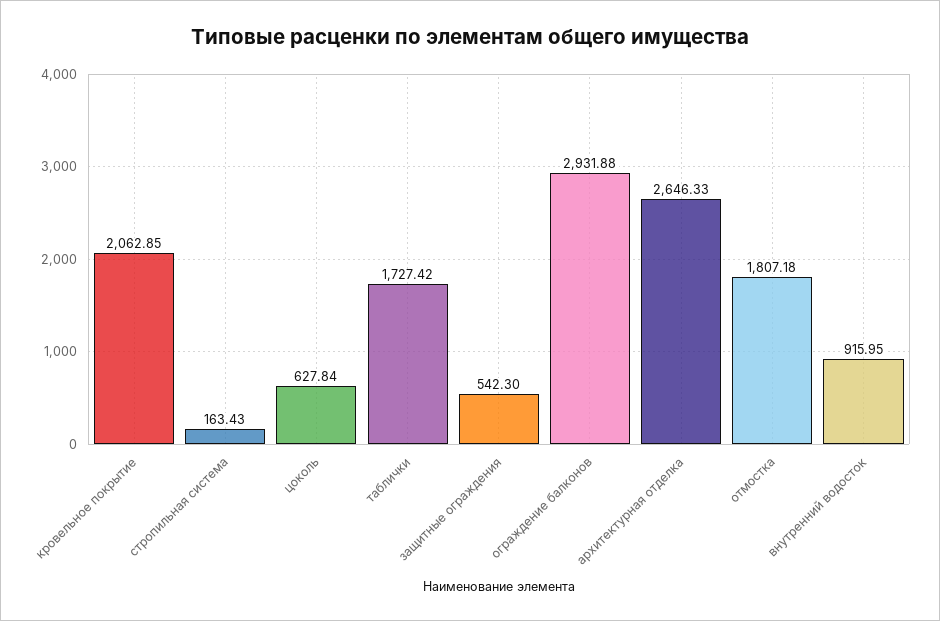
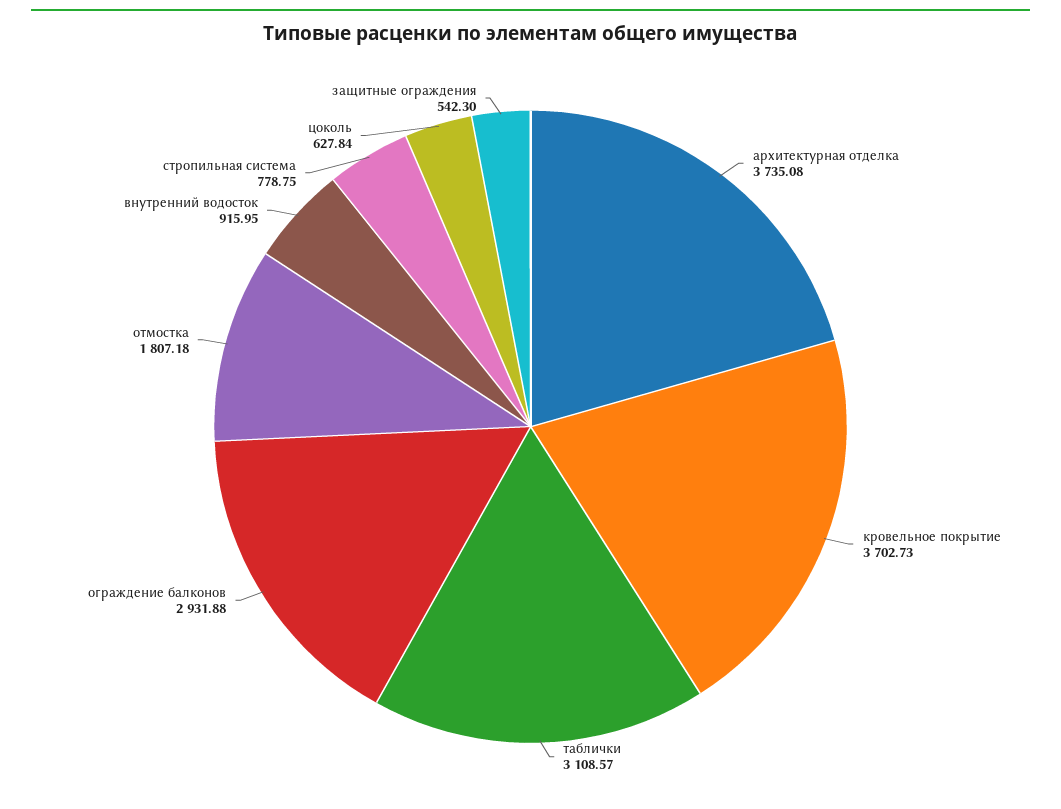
  {
-   "кровельное покрытие": 2062.85,
+   "кровельное покрытие": 3702.73,
-   "стропильная система": 163.43,
+   "стропильная система": 778.75,
    "цоколь": 627.84,
-   "таблички": 1727.42,
+   "таблички": 3108.57,
    "защитные ограждения": 542.3,
    "ограждение балконов": 2931.88,
-   "архитектурная отделка": 2646.33,
+   "архитектурная отделка": 3735.08,
    "отмостка": 1807.18,
    "внутренний водосток": 915.95
  }

